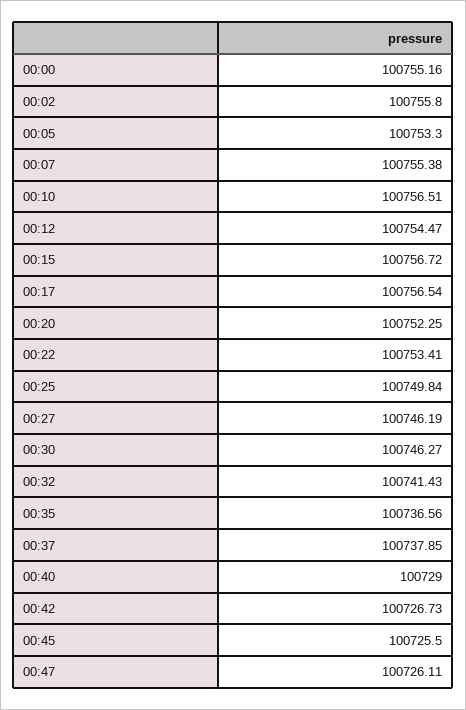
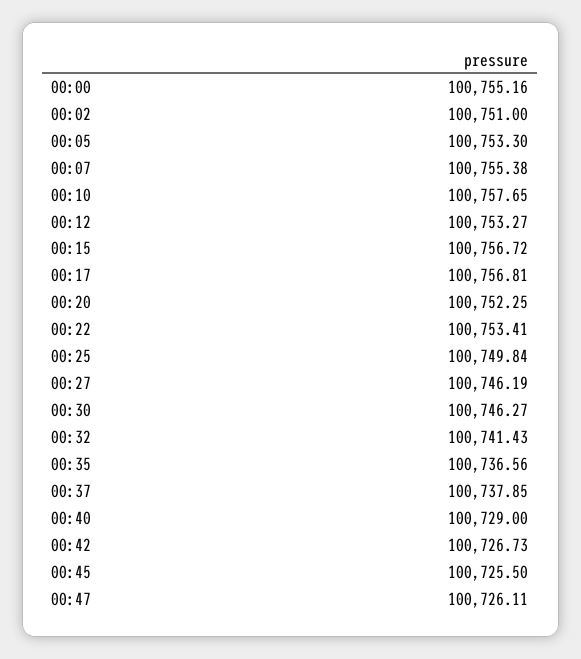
  {
    "00:00": 100755.16,
-   "00:02": 100755.8,
+   "00:02": 100751,
    "00:05": 100753.3,
    "00:07": 100755.38,
-   "00:10": 100756.51,
+   "00:10": 100757.65,
-   "00:12": 100754.47,
+   "00:12": 100753.27,
    "00:15": 100756.72,
-   "00:17": 100756.54,
+   "00:17": 100756.81,
    "00:20": 100752.25,
    "00:22": 100753.41,
    "00:25": 100749.84,
    "00:27": 100746.19,
    "00:30": 100746.27,
    "00:32": 100741.43,
    "00:35": 100736.56,
    "00:37": 100737.85,
    "00:40": 100729,
    "00:42": 100726.73,
    "00:45": 100725.5,
    "00:47": 100726.11
  }

